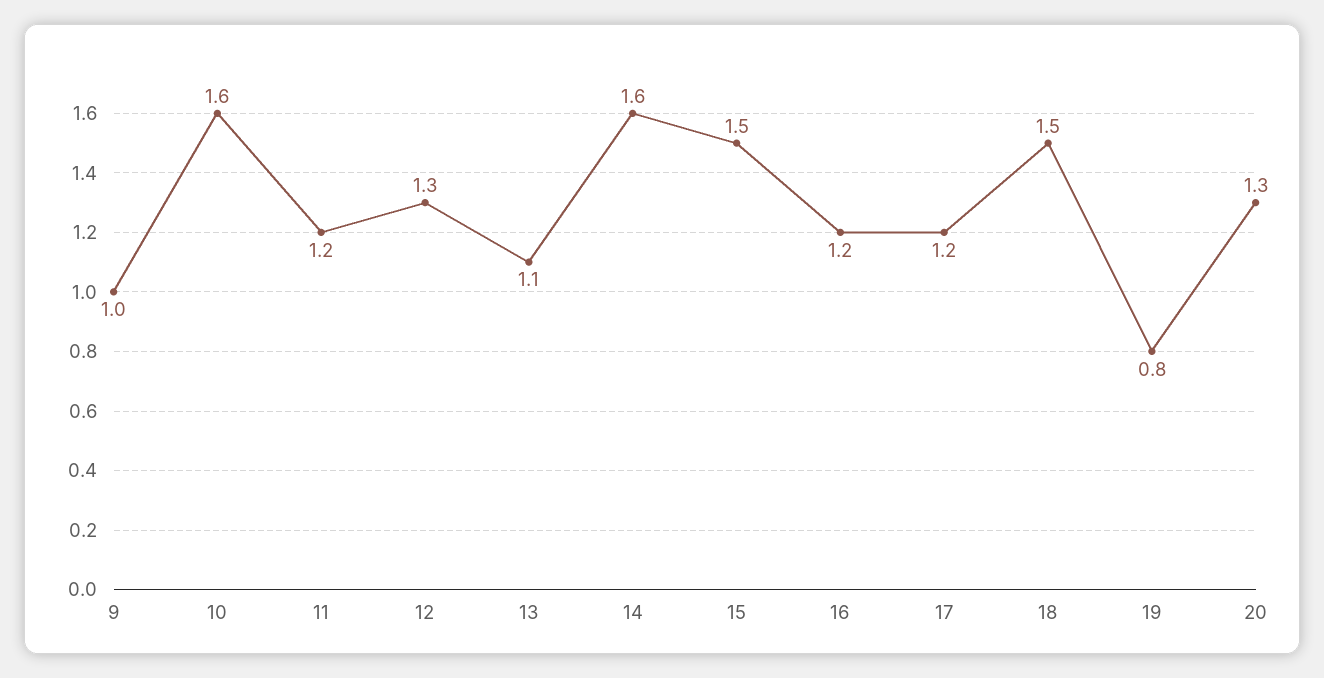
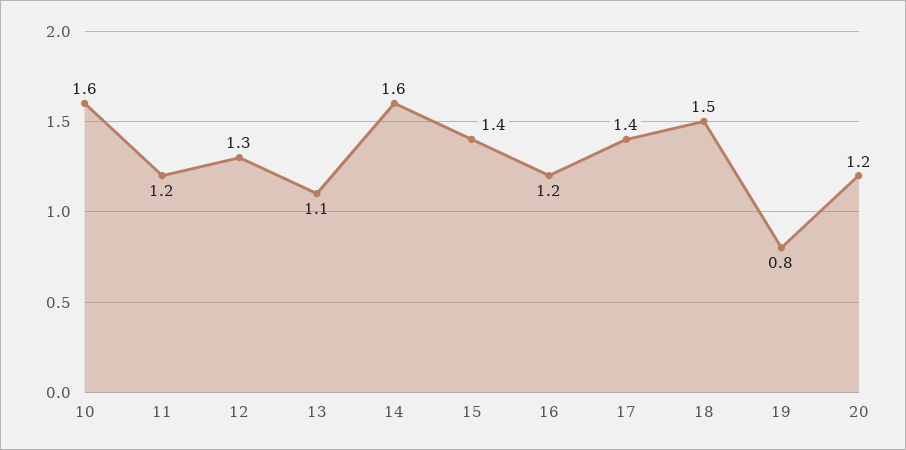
  {
-   "9": 1,
    "10": 1.6,
    "11": 1.2,
    "12": 1.3,
    "13": 1.1,
    "14": 1.6,
-   "15": 1.5,
+   "15": 1.4,
    "16": 1.2,
-   "17": 1.2,
+   "17": 1.4,
    "18": 1.5,
    "19": 0.8,
-   "20": 1.3
+   "20": 1.2
  }

